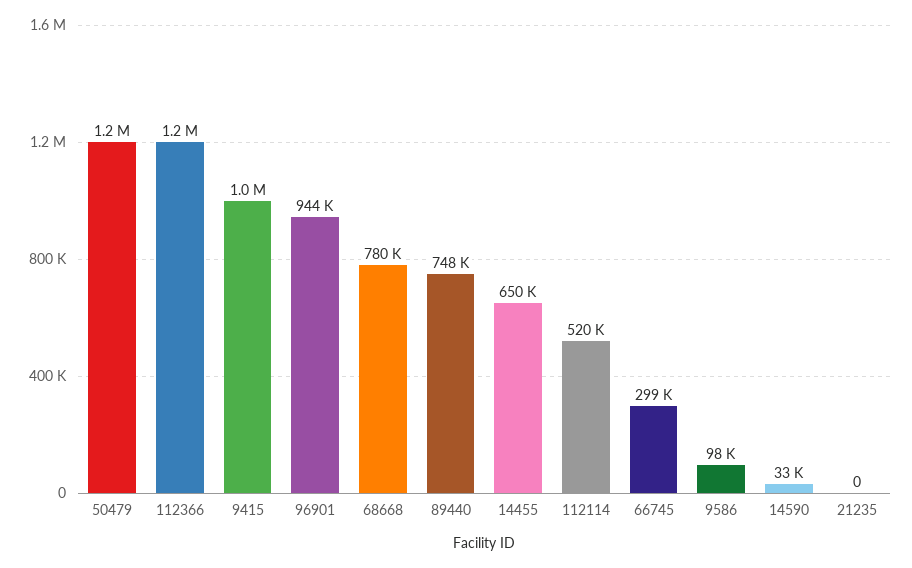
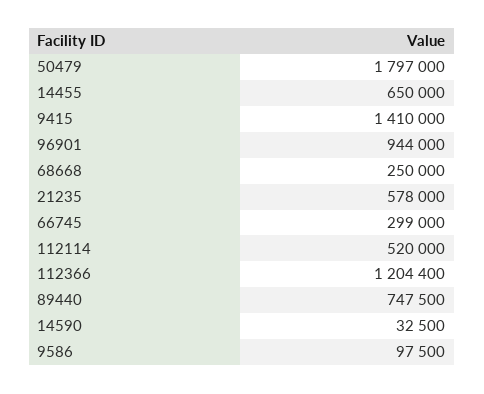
  {
-   "50479": 1200000,
+   "50479": 1797000,
    "112366": 1204400,
-   "9415": 1000000,
+   "9415": 1410000,
    "96901": 944000,
-   "68668": 780000,
+   "68668": 250000,
    "89440": 747500,
    "14455": 650000,
    "112114": 520000,
    "66745": 299000,
    "9586": 97500,
    "14590": 32500,
-   "21235": 0
+   "21235": 578000
  }

